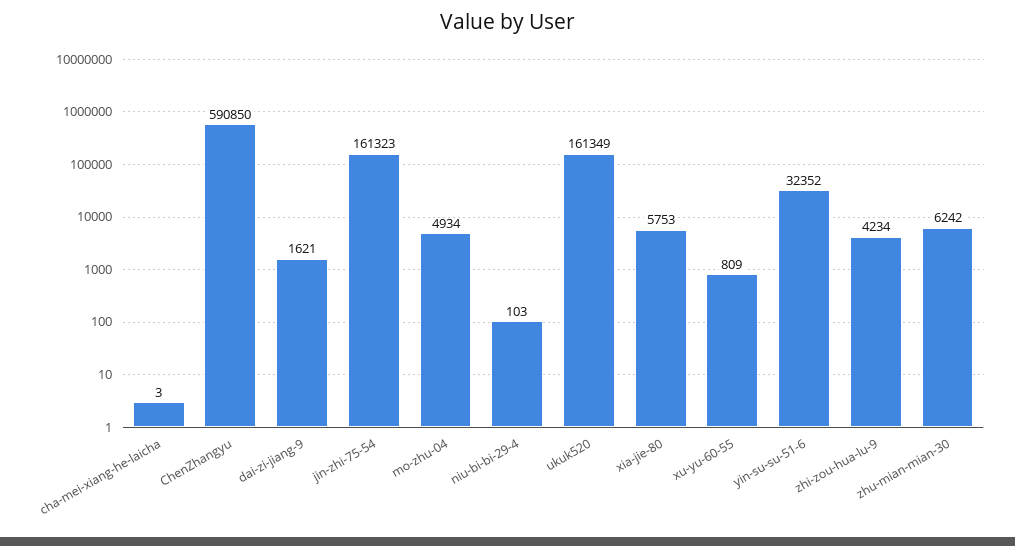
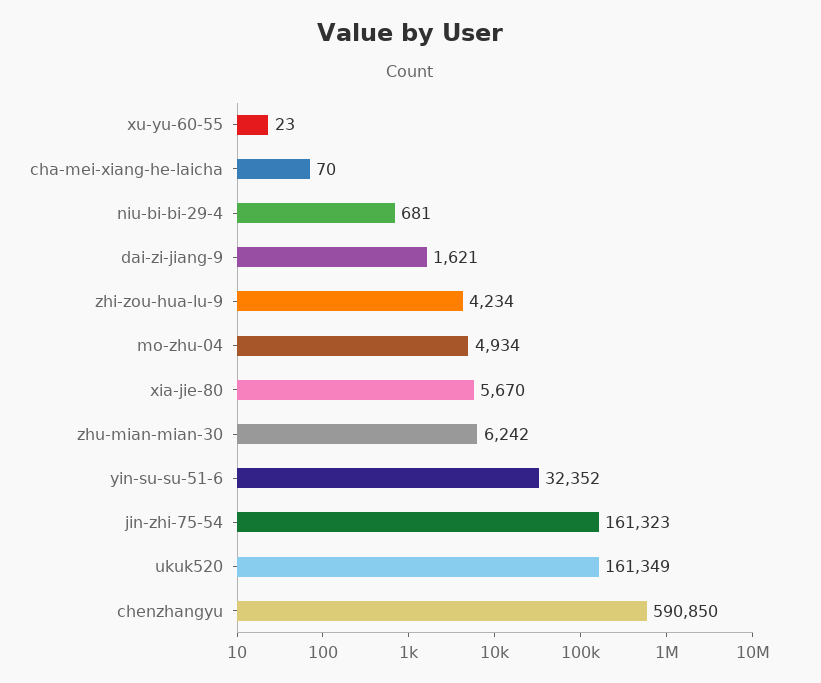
  {
-   "cha-mei-xiang-he-laicha": 3,
+   "cha-mei-xiang-he-laicha": 70,
    "ChenZhangyu": 590850,
    "dai-zi-jiang-9": 1621,
    "jin-zhi-75-54": 161323,
    "mo-zhu-04": 4934,
-   "niu-bi-bi-29-4": 103,
+   "niu-bi-bi-29-4": 681,
    "ukuk520": 161349,
-   "xia-jie-80": 5753,
+   "xia-jie-80": 5670,
-   "xu-yu-60-55": 809,
+   "xu-yu-60-55": 23,
    "yin-su-su-51-6": 32352,
    "zhi-zou-hua-lu-9": 4234,
    "zhu-mian-mian-30": 6242
  }

